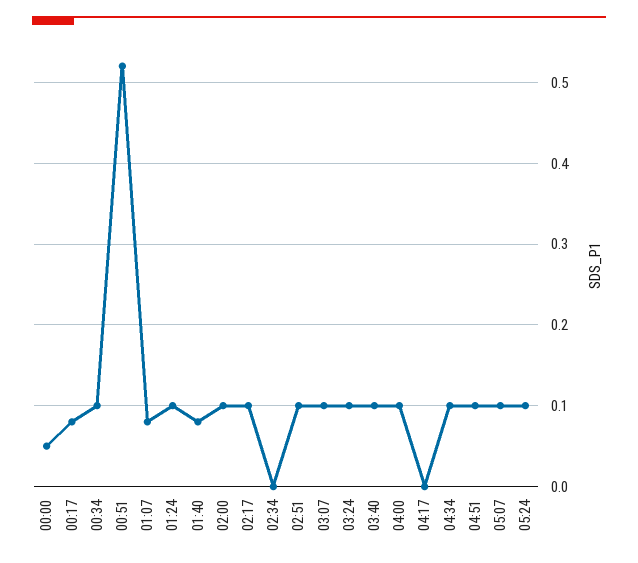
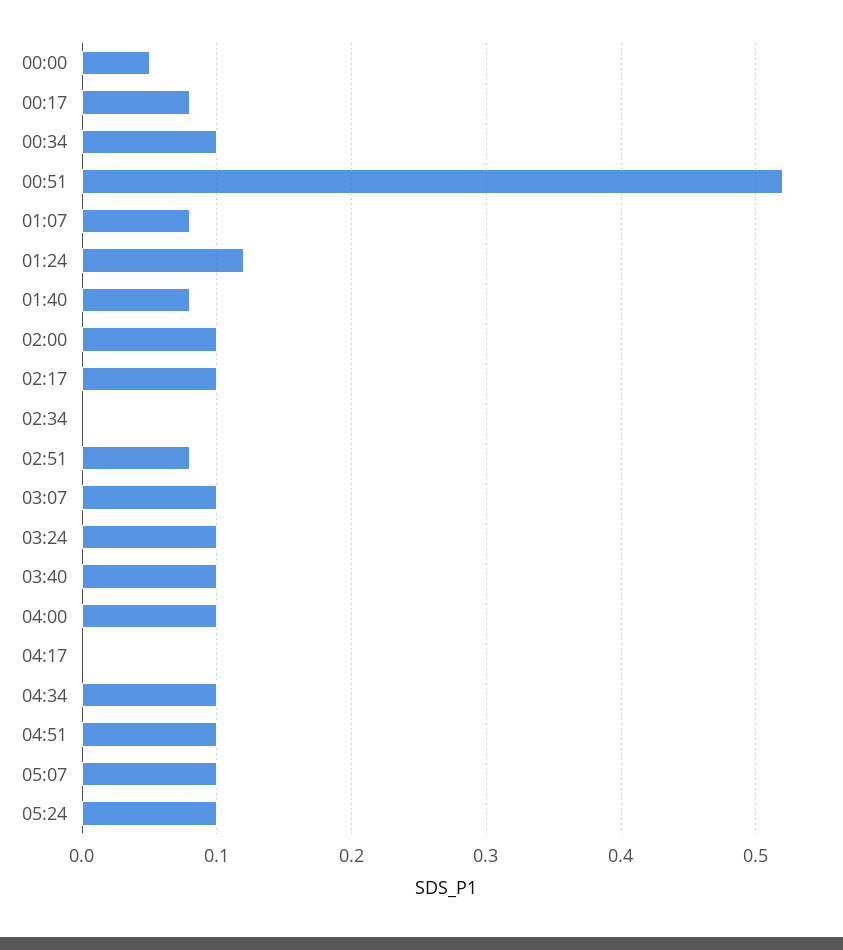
  {
    "00:00": 0.05,
    "00:17": 0.08,
    "00:34": 0.1,
    "00:51": 0.52,
    "01:07": 0.08,
-   "01:24": 0.1,
+   "01:24": 0.12,
    "01:40": 0.08,
    "02:00": 0.1,
    "02:17": 0.1,
    "02:34": 0,
-   "02:51": 0.1,
+   "02:51": 0.08,
    "03:07": 0.1,
    "03:24": 0.1,
    "03:40": 0.1,
    "04:00": 0.1,
    "04:17": 0,
    "04:34": 0.1,
    "04:51": 0.1,
    "05:07": 0.1,
    "05:24": 0.1
  }

